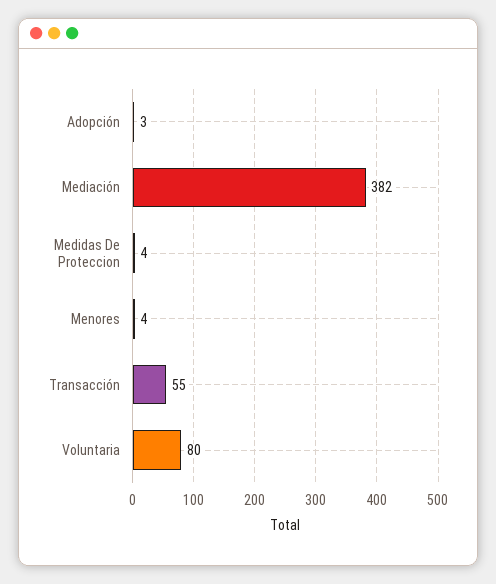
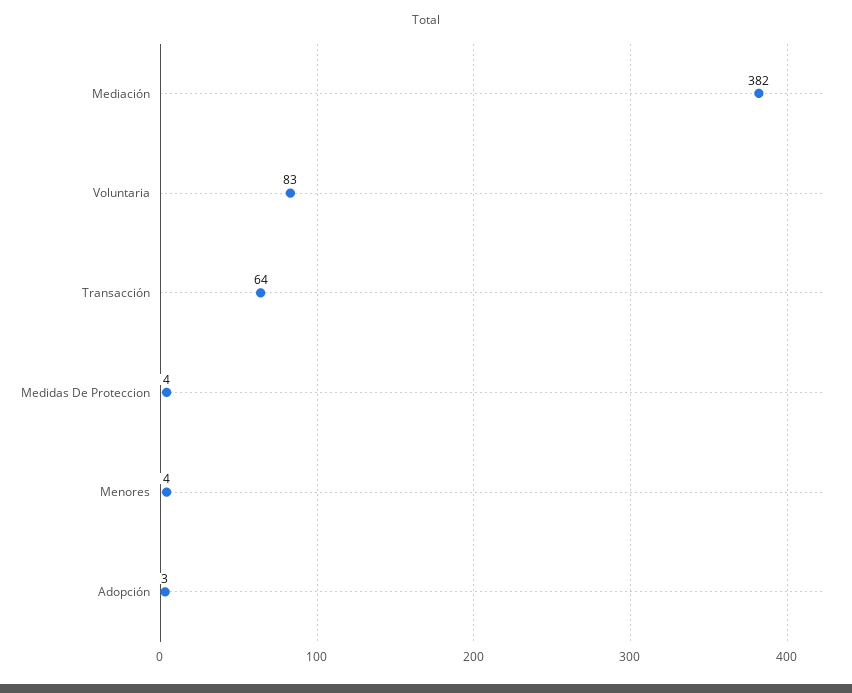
  {
    "Adopción": 3,
    "Mediación": 382,
    "Medidas De Proteccion": 4,
    "Menores": 4,
-   "Transacción": 55,
+   "Transacción": 64,
-   "Voluntaria": 80
+   "Voluntaria": 83
  }

